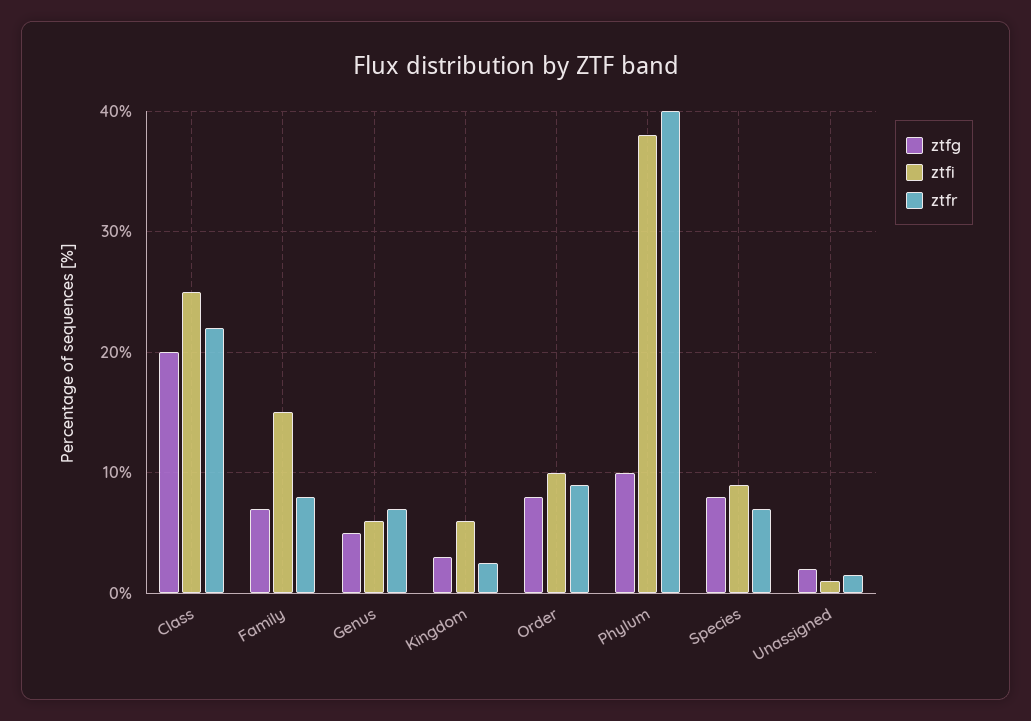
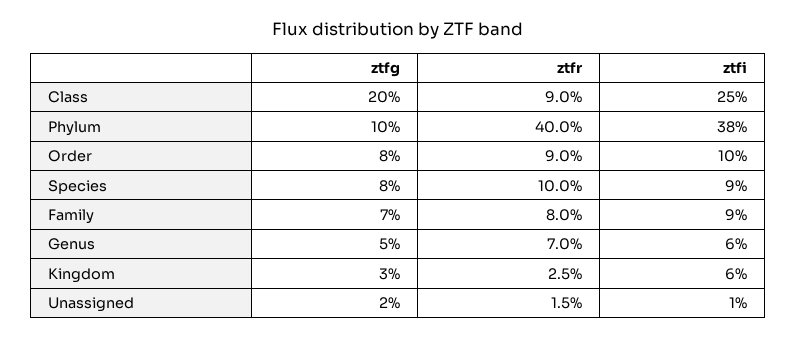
  {
    "ztfg": {
      "Class": 20,
      "Family": 7,
      "Genus": 5,
      "Kingdom": 3,
      "Order": 8,
      "Phylum": 10,
      "Species": 8,
      "Unassigned": 2
    },
    "ztfi": {
      "Class": 25,
-     "Family": 15,
+     "Family": 9,
      "Genus": 6,
      "Kingdom": 6,
      "Order": 10,
      "Phylum": 38,
      "Species": 9,
      "Unassigned": 1
    },
    "ztfr": {
-     "Class": 22,
+     "Class": 9,
      "Family": 8,
      "Genus": 7,
      "Kingdom": 2.5,
      "Order": 9,
      "Phylum": 40,
-     "Species": 7,
+     "Species": 10,
      "Unassigned": 1.5
    }
  }

